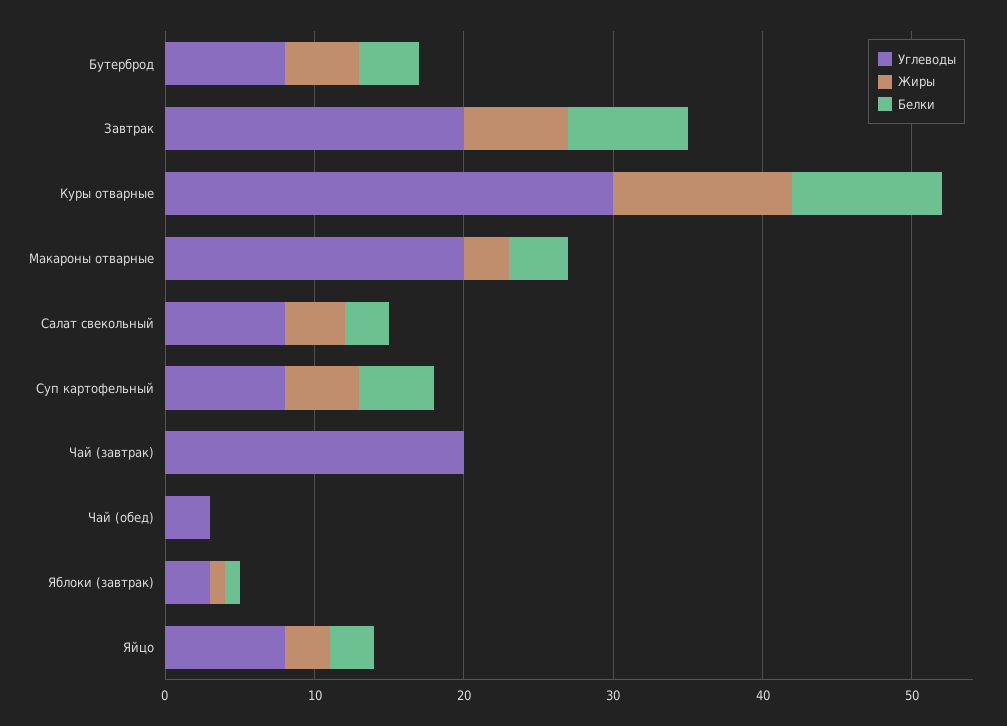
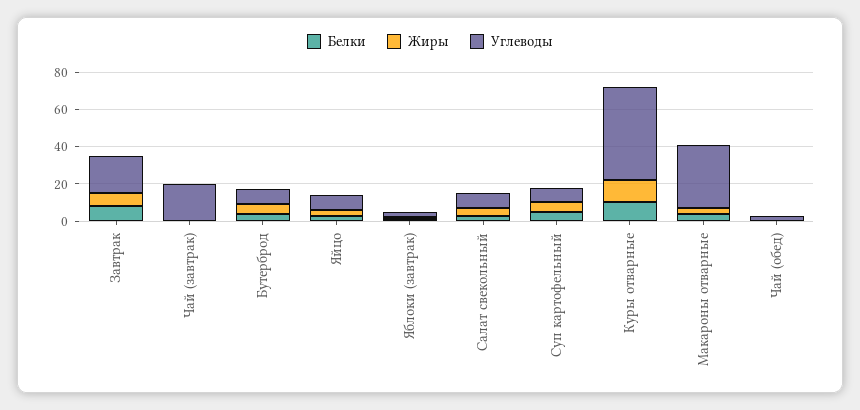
  {
    "Углеводы": {
      "Бутерброд": 8,
      "Завтрак": 20,
-     "Куры отварные": 30,
+     "Куры отварные": 50,
-     "Макароны отварные": 20,
+     "Макароны отварные": 35,
      "Салат свекольный": 8,
      "Суп картофельный": 8,
      "Чай (завтрак)": 20,
      "Чай (обед)": 3,
      "Яблоки (завтрак)": 3,
      "Яйцо": 8
    },
    "Жиры": {
      "Бутерброд": 5,
      "Завтрак": 7,
      "Куры отварные": 12,
      "Макароны отварные": 3,
      "Салат свекольный": 4,
      "Суп картофельный": 5,
      "Чай (завтрак)": 0,
      "Чай (обед)": 0,
      "Яблоки (завтрак)": 1,
      "Яйцо": 3
    },
    "Белки": {
      "Бутерброд": 4,
      "Завтрак": 8,
      "Куры отварные": 10,
      "Макароны отварные": 4,
      "Салат свекольный": 3,
      "Суп картофельный": 5,
      "Чай (завтрак)": 0,
      "Чай (обед)": 0,
      "Яблоки (завтрак)": 1,
      "Яйцо": 3
    }
  }

